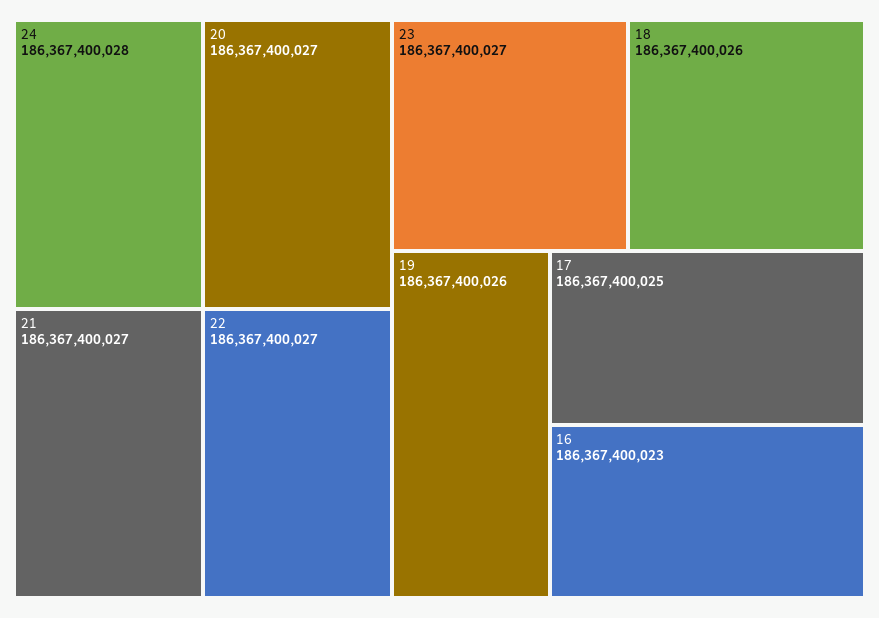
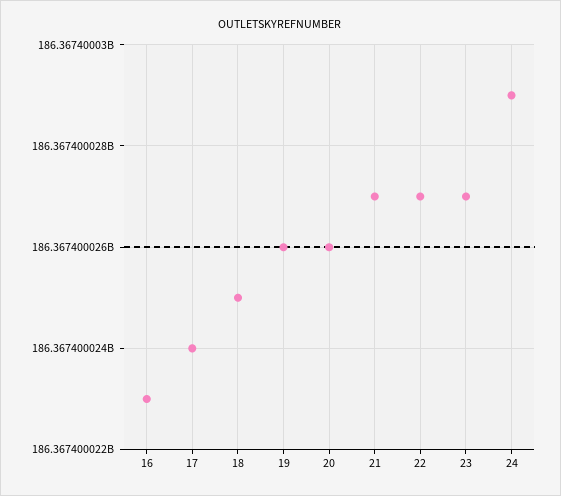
  {
-   "24": 186367400028,
+   "24": 186367400029,
-   "20": 186367400027,
+   "20": 186367400026,
    "21": 186367400027,
    "22": 186367400027,
    "23": 186367400027,
-   "18": 186367400026,
+   "18": 186367400025,
    "19": 186367400026,
-   "17": 186367400025,
+   "17": 186367400024,
    "16": 186367400023
  }

